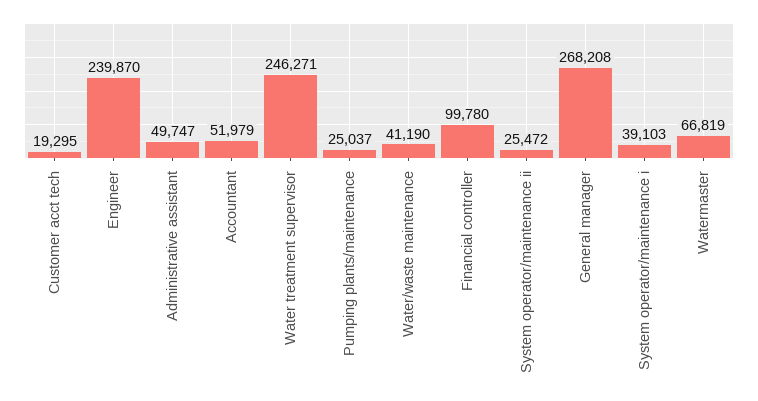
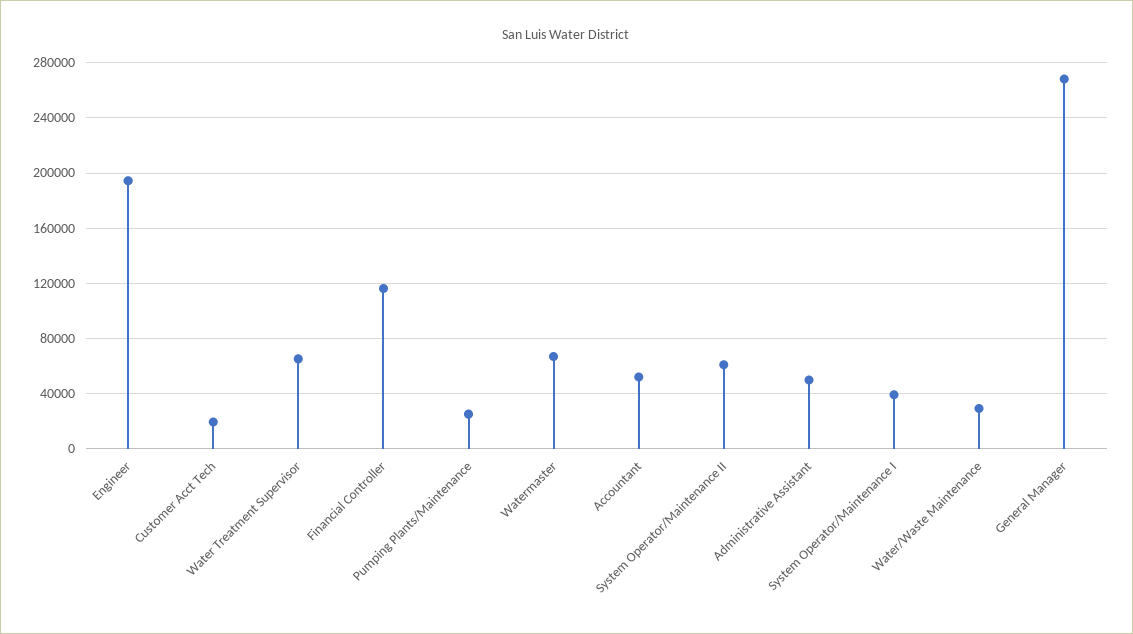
  {
    "Customer acct tech": 19295,
-   "Engineer": 239870,
+   "Engineer": 195000,
    "Administrative assistant": 49747,
    "Accountant": 51979,
-   "Water treatment supervisor": 246271,
+   "Water treatment supervisor": 65000,
    "Pumping plants/maintenance": 25037,
-   "Water/waste maintenance": 41190,
+   "Water/waste maintenance": 30000,
-   "Financial controller": 99780,
+   "Financial controller": 115000,
-   "System operator/maintenance ii": 25472,
+   "System operator/maintenance ii": 60000,
    "General manager": 268208,
    "System operator/maintenance i": 39103,
    "Watermaster": 66819
  }

